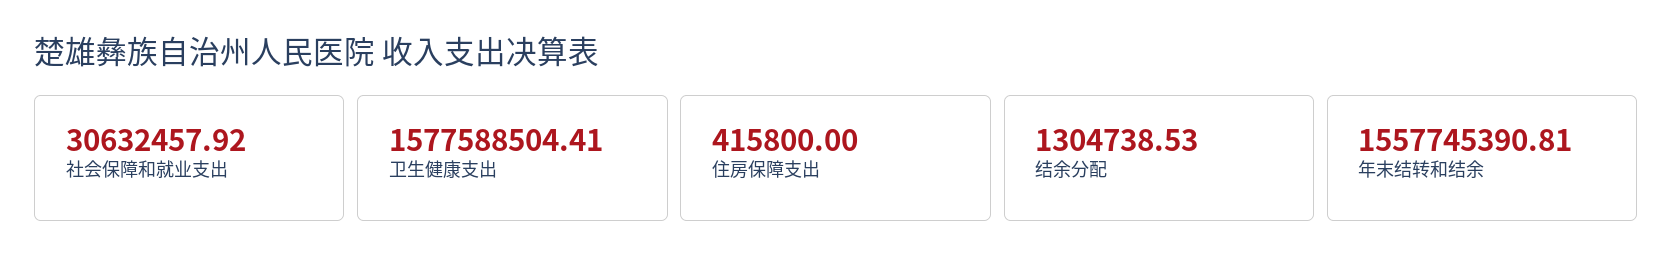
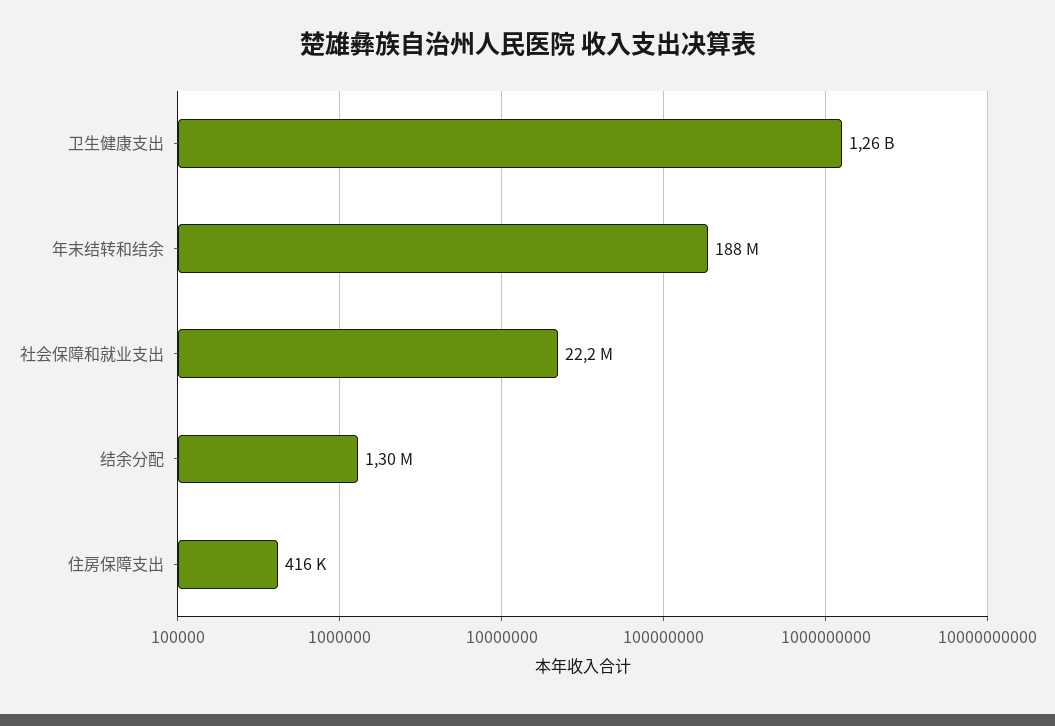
  {
-   "社会保障和就业支出": 30632457.92,
+   "社会保障和就业支出": 22200000,
-   "卫生健康支出": 1577588504.41,
+   "卫生健康支出": 1260000000,
    "住房保障支出": 415800,
    "结余分配": 1304738.53,
-   "年末结转和结余": 1557745390.81
+   "年末结转和结余": 188000000
  }

